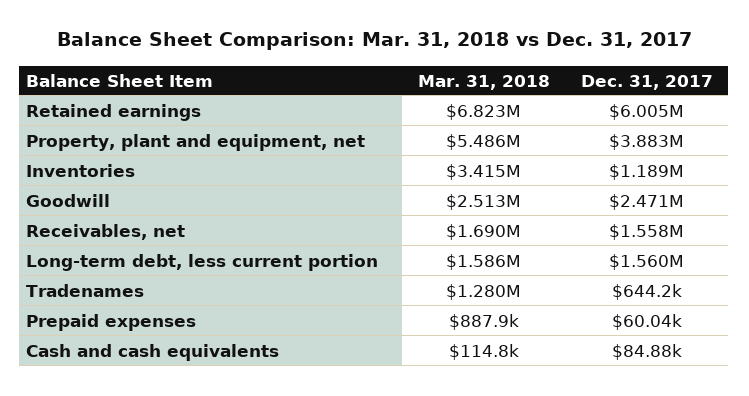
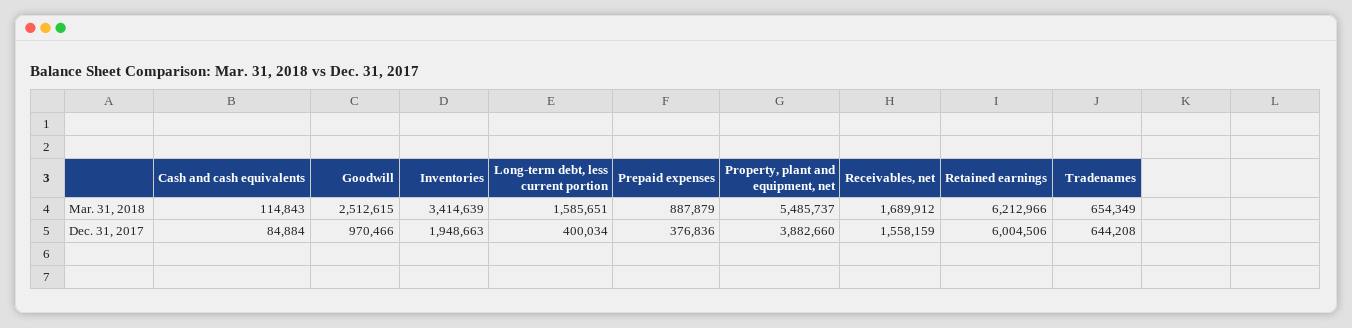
  {
    "Mar. 31, 2018": {
-     "Retained earnings": 6823000,
+     "Retained earnings": 6212966,
      "Property, plant and equipment, net": 5485737,
      "Inventories": 3414639,
      "Goodwill": 2512615,
      "Receivables, net": 1689912,
      "Long-term debt, less current portion": 1585651,
-     "Tradenames": 1280000,
+     "Tradenames": 654349,
      "Prepaid expenses": 887879,
      "Cash and cash equivalents": 114843
    },
    "Dec. 31, 2017": {
      "Retained earnings": 6004506,
      "Property, plant and equipment, net": 3882660,
-     "Inventories": 1189000,
+     "Inventories": 1948663,
-     "Goodwill": 2471000,
+     "Goodwill": 970466,
      "Receivables, net": 1558159,
-     "Long-term debt, less current portion": 1560000,
+     "Long-term debt, less current portion": 400034,
      "Tradenames": 644208,
-     "Prepaid expenses": 60040,
+     "Prepaid expenses": 376836,
      "Cash and cash equivalents": 84884
    }
  }

